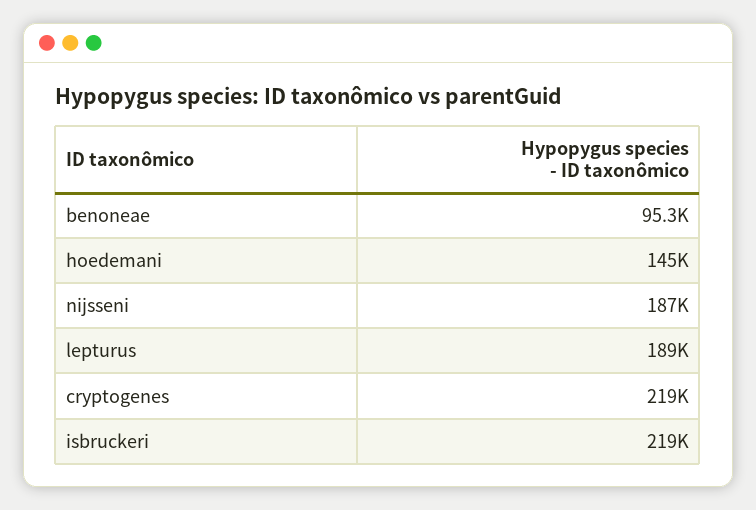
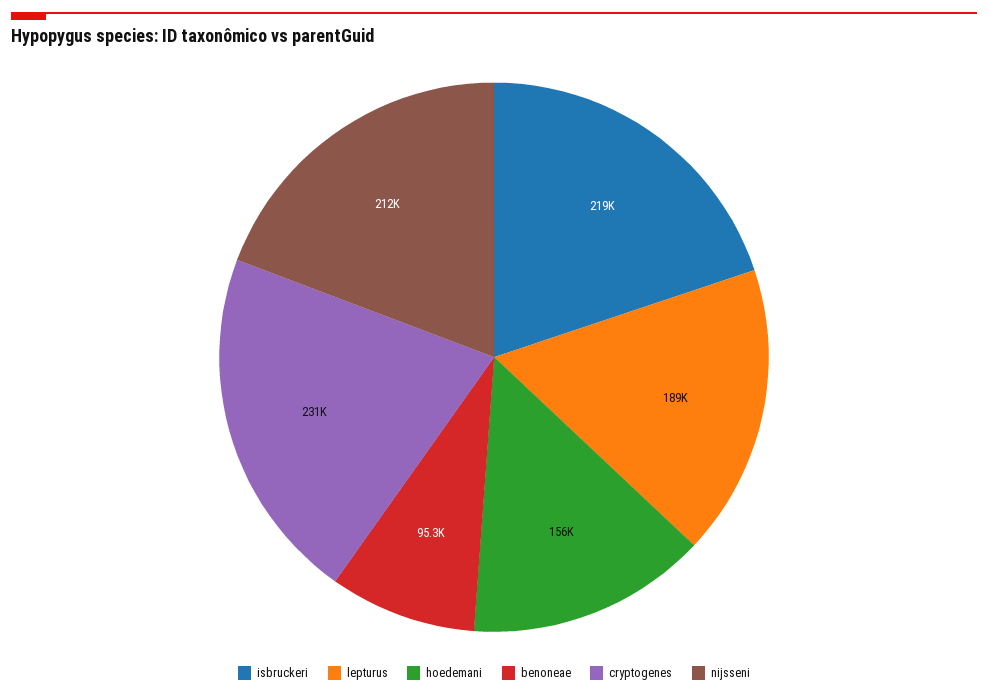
  {
    "benoneae": 95300,
-   "hoedemani": 145000,
+   "hoedemani": 156000,
-   "nijsseni": 187000,
+   "nijsseni": 212000,
    "lepturus": 189000,
-   "cryptogenes": 219000,
+   "cryptogenes": 231000,
    "isbruckeri": 219000
  }

